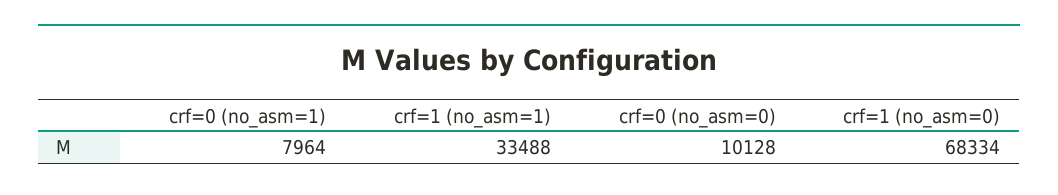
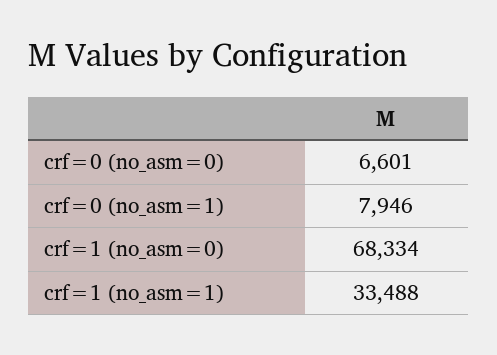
  {
-   "crf=0 (no_asm=1)": 7964,
+   "crf=0 (no_asm=1)": 7946,
    "crf=1 (no_asm=1)": 33488,
-   "crf=0 (no_asm=0)": 10128,
+   "crf=0 (no_asm=0)": 6601,
    "crf=1 (no_asm=0)": 68334
  }

